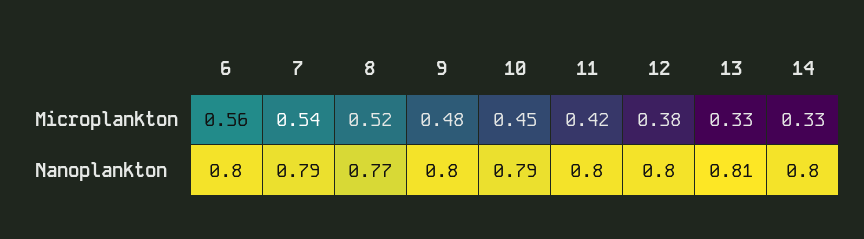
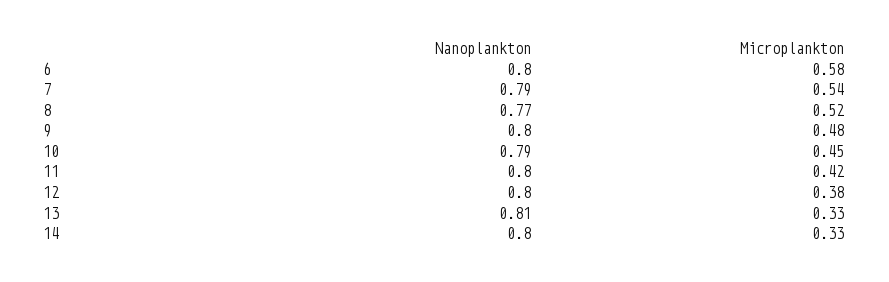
  {
    "6": {
-     "Microplankton": 0.56,
+     "Microplankton": 0.58,
      "Nanoplankton": 0.8
    },
    "7": {
      "Microplankton": 0.54,
      "Nanoplankton": 0.79
    },
    "8": {
      "Microplankton": 0.52,
      "Nanoplankton": 0.77
    },
    "9": {
      "Microplankton": 0.48,
      "Nanoplankton": 0.8
    },
    "10": {
      "Microplankton": 0.45,
      "Nanoplankton": 0.79
    },
    "11": {
      "Microplankton": 0.42,
      "Nanoplankton": 0.8
    },
    "12": {
      "Microplankton": 0.38,
      "Nanoplankton": 0.8
    },
    "13": {
      "Microplankton": 0.33,
      "Nanoplankton": 0.81
    },
    "14": {
      "Microplankton": 0.33,
      "Nanoplankton": 0.8
    }
  }

